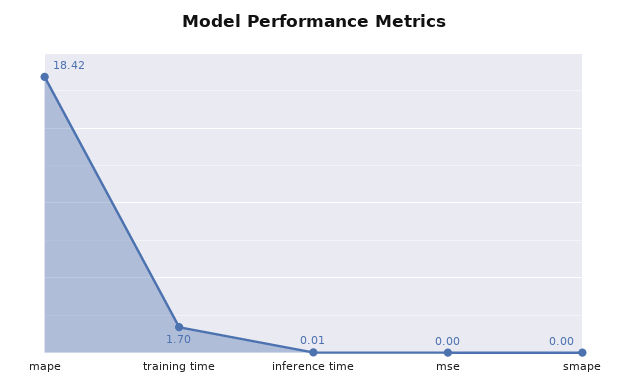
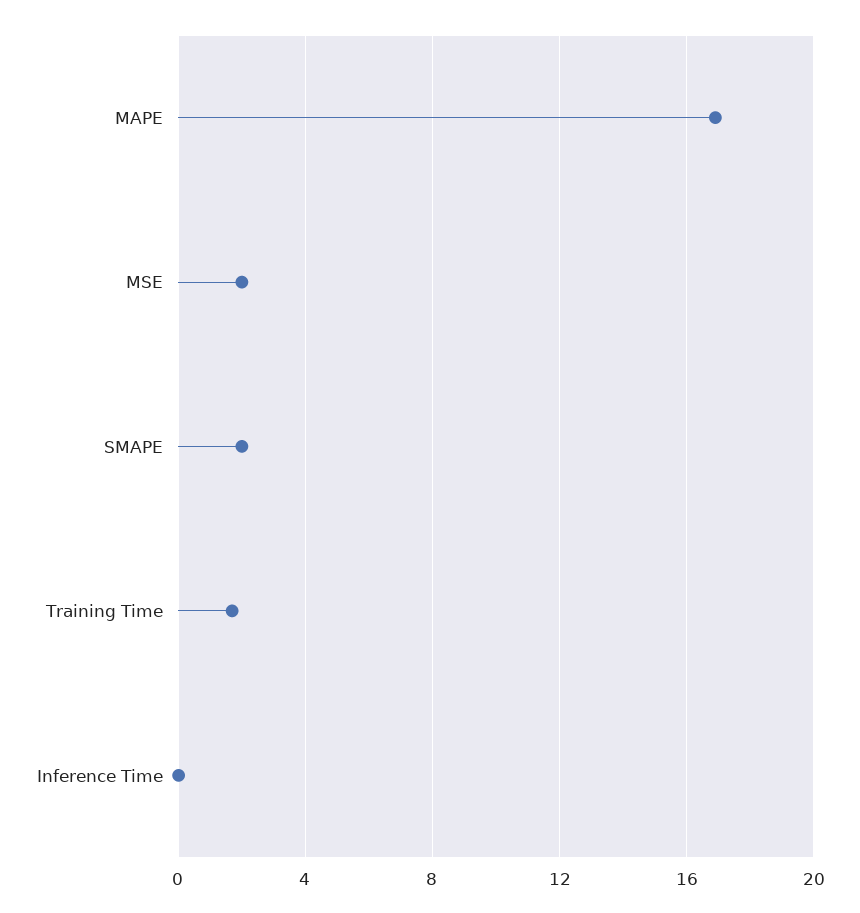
  {
-   "mape": 18.42,
+   "mape": 17,
    "training time": 1.7,
    "inference time": 0.01,
-   "mse": 0,
+   "mse": 2,
-   "smape": 0
+   "smape": 2
  }

